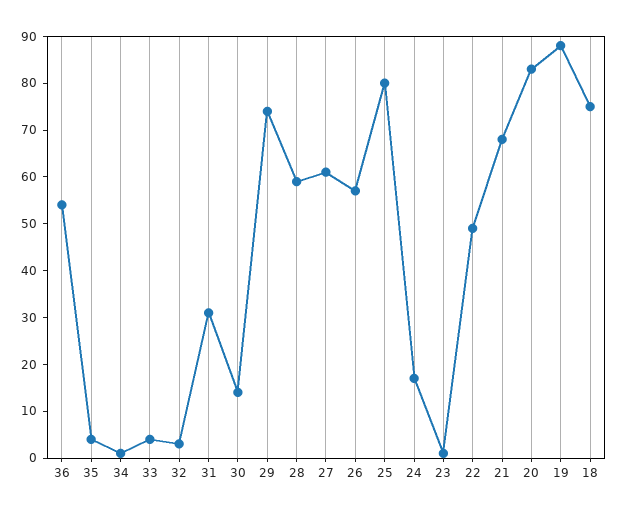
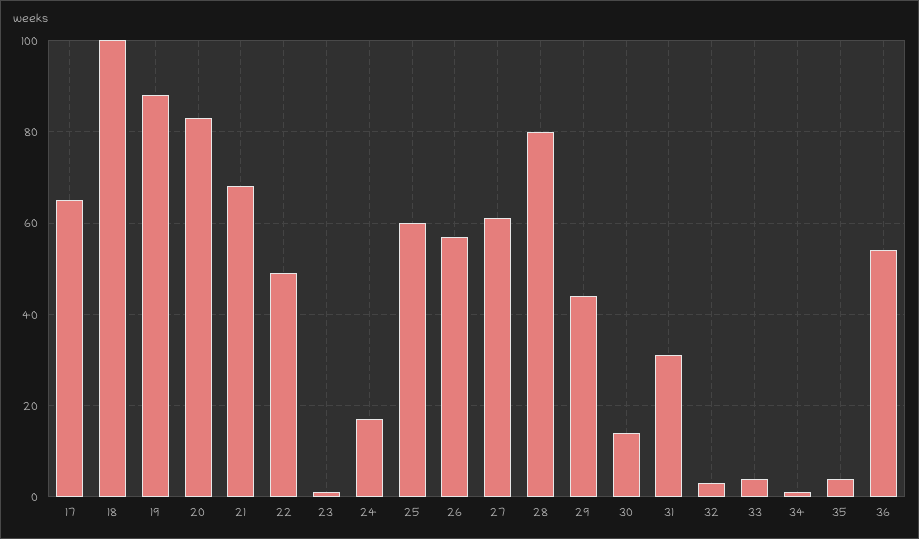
  {
    "36": 55,
    "35": 5,
    "34": 0,
    "33": 5,
    "32": 5,
    "31": 30,
    "30": 15,
-   "29": 75,
+   "29": 45,
-   "28": 60,
+   "28": 80,
    "27": 60,
    "26": 55,
-   "25": 80,
+   "25": 60,
    "24": 15,
    "23": 0,
    "22": 50,
    "21": 70,
    "20": 85,
    "19": 90,
-   "18": 75
+   "18": 100,
+   "17": 65
  }

